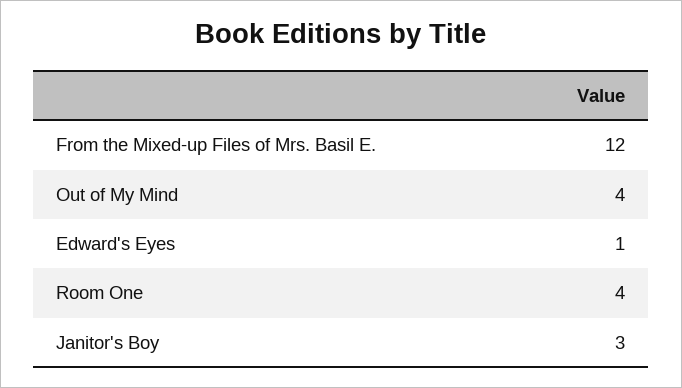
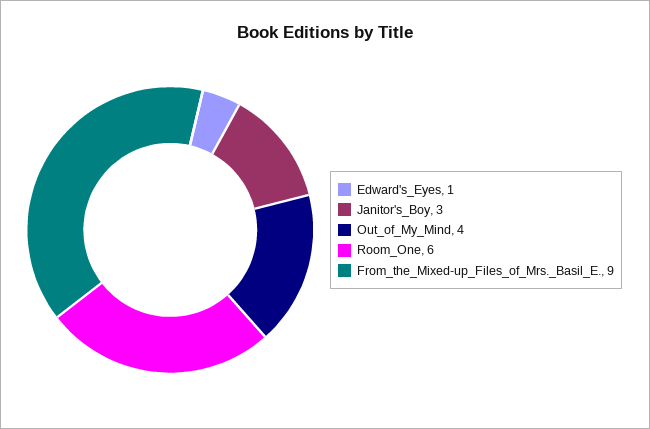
  {
-   "From the Mixed-up Files of Mrs. Basil E.": 12,
+   "From the Mixed-up Files of Mrs. Basil E.": 9,
    "Out of My Mind": 4,
    "Edward's Eyes": 1,
-   "Room One": 4,
+   "Room One": 6,
    "Janitor's Boy": 3
  }

